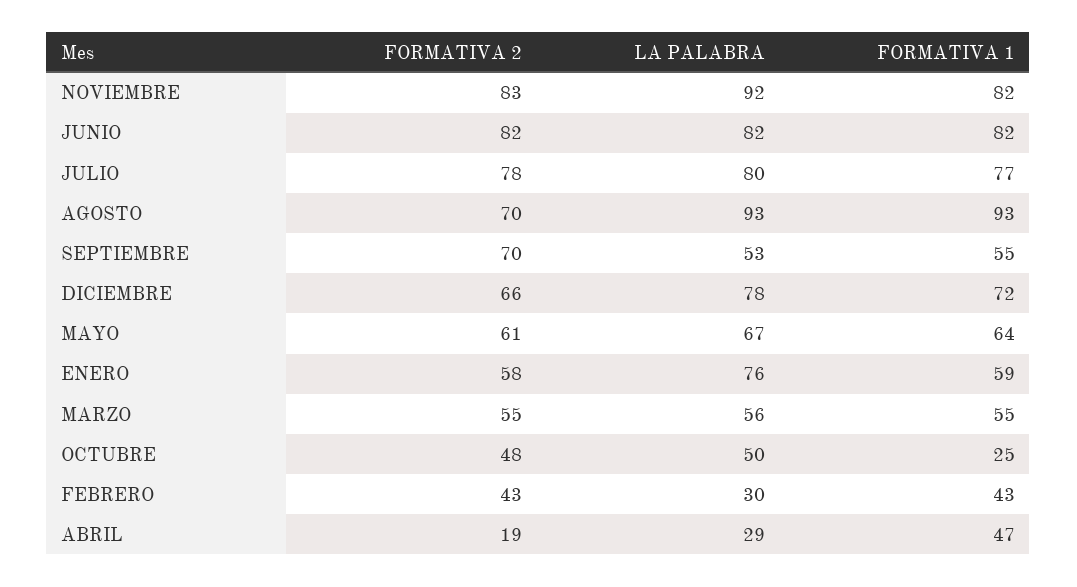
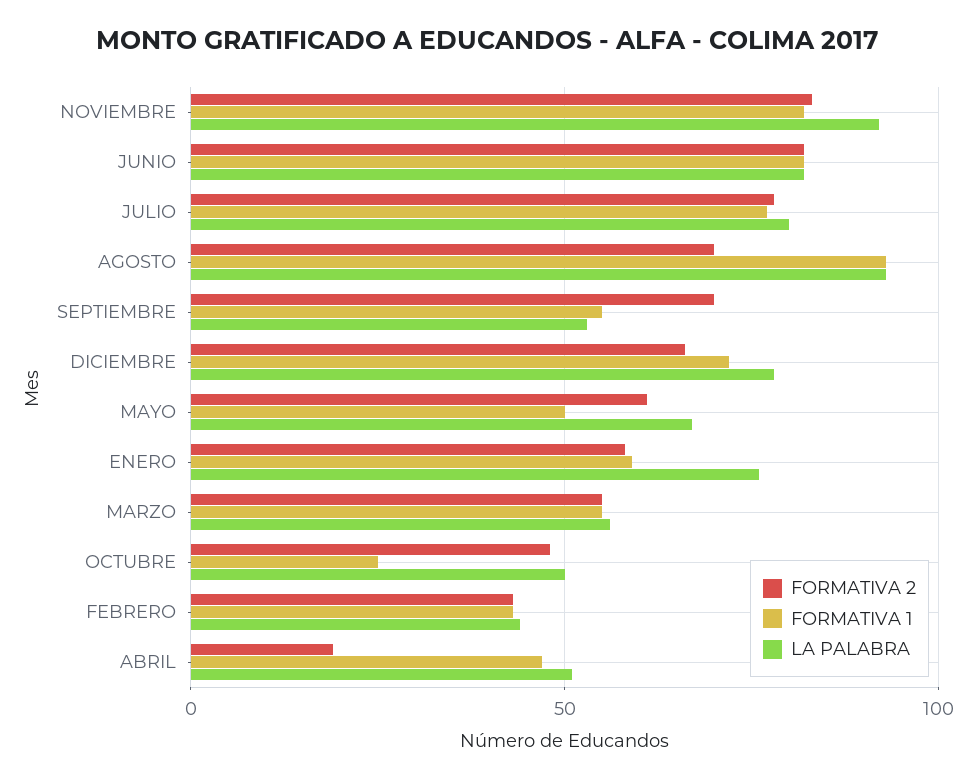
  {
    "FORMATIVA 2": {
      "NOVIEMBRE": 83,
      "JUNIO": 82,
      "JULIO": 78,
      "AGOSTO": 70,
      "SEPTIEMBRE": 70,
      "DICIEMBRE": 66,
      "MAYO": 61,
      "ENERO": 58,
      "MARZO": 55,
      "OCTUBRE": 48,
      "FEBRERO": 43,
      "ABRIL": 19
    },
    "LA PALABRA": {
      "NOVIEMBRE": 92,
      "JUNIO": 82,
      "JULIO": 80,
      "AGOSTO": 93,
      "SEPTIEMBRE": 53,
      "DICIEMBRE": 78,
      "MAYO": 67,
      "ENERO": 76,
      "MARZO": 56,
      "OCTUBRE": 50,
-     "FEBRERO": 30,
+     "FEBRERO": 45,
-     "ABRIL": 29
+     "ABRIL": 50
    },
    "FORMATIVA 1": {
      "NOVIEMBRE": 82,
      "JUNIO": 82,
      "JULIO": 77,
      "AGOSTO": 93,
      "SEPTIEMBRE": 55,
      "DICIEMBRE": 72,
-     "MAYO": 64,
+     "MAYO": 50,
      "ENERO": 59,
      "MARZO": 55,
      "OCTUBRE": 25,
      "FEBRERO": 43,
      "ABRIL": 47
    }
  }

